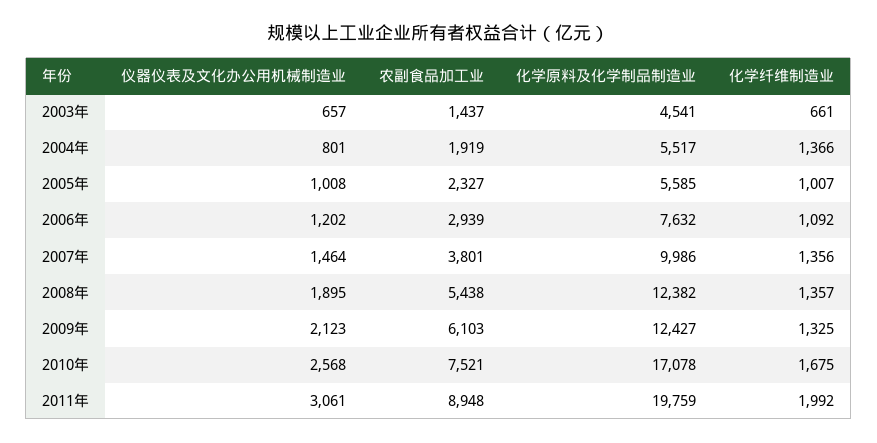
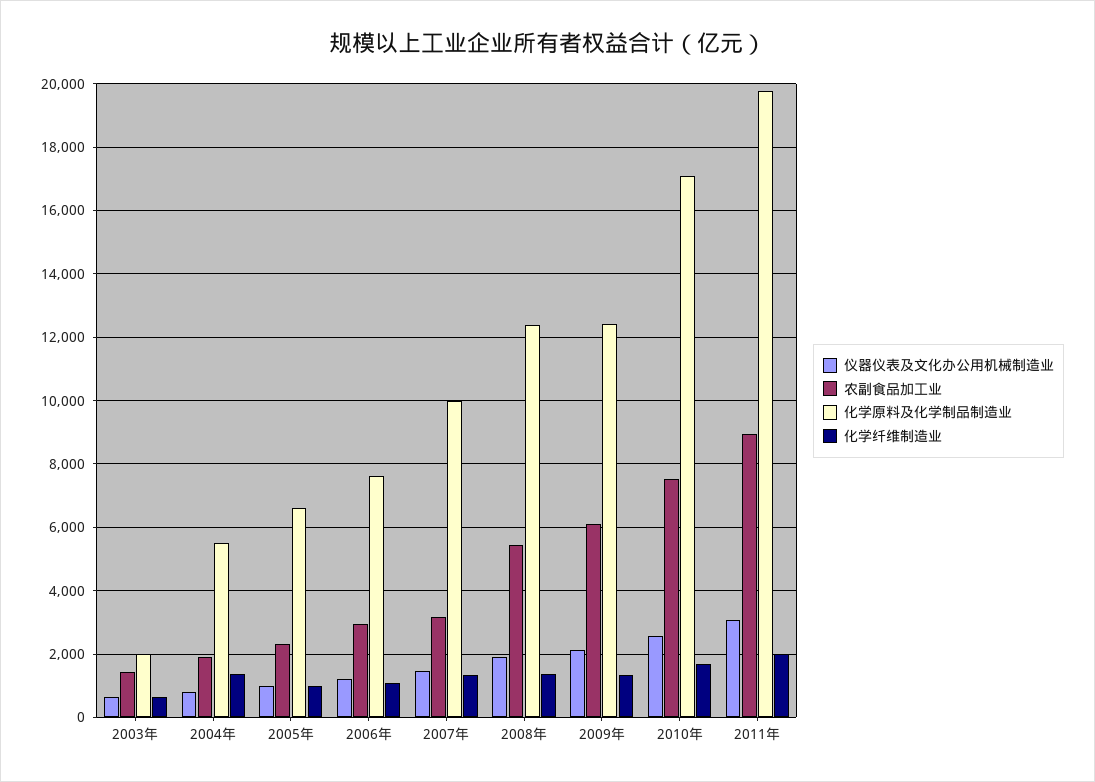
  {
    "仪器仪表及文化办公用机械制造业": {
      "2003年": 657,
      "2004年": 801,
      "2005年": 1008,
      "2006年": 1202,
      "2007年": 1464,
      "2008年": 1895,
      "2009年": 2123,
      "2010年": 2568,
      "2011年": 3061
    },
    "农副食品加工业": {
      "2003年": 1437,
      "2004年": 1919,
      "2005年": 2327,
      "2006年": 2939,
-     "2007年": 3801,
+     "2007年": 3200,
      "2008年": 5438,
      "2009年": 6103,
      "2010年": 7521,
      "2011年": 8948
    },
    "化学原料及化学制品制造业": {
-     "2003年": 4541,
+     "2003年": 2000,
      "2004年": 5517,
-     "2005年": 5585,
+     "2005年": 6600,
      "2006年": 7632,
      "2007年": 9986,
      "2008年": 12382,
      "2009年": 12427,
      "2010年": 17078,
      "2011年": 19759
    },
    "化学纤维制造业": {
      "2003年": 661,
      "2004年": 1366,
      "2005年": 1007,
      "2006年": 1092,
      "2007年": 1356,
      "2008年": 1357,
      "2009年": 1325,
      "2010年": 1675,
      "2011年": 1992
    }
  }

